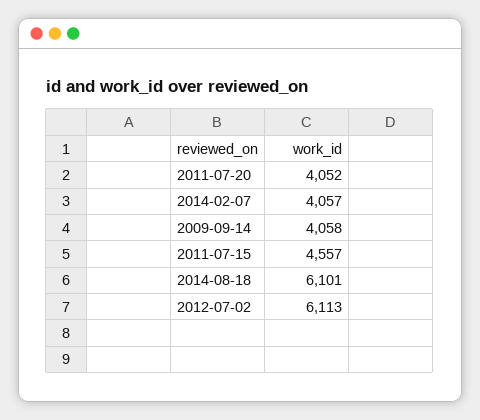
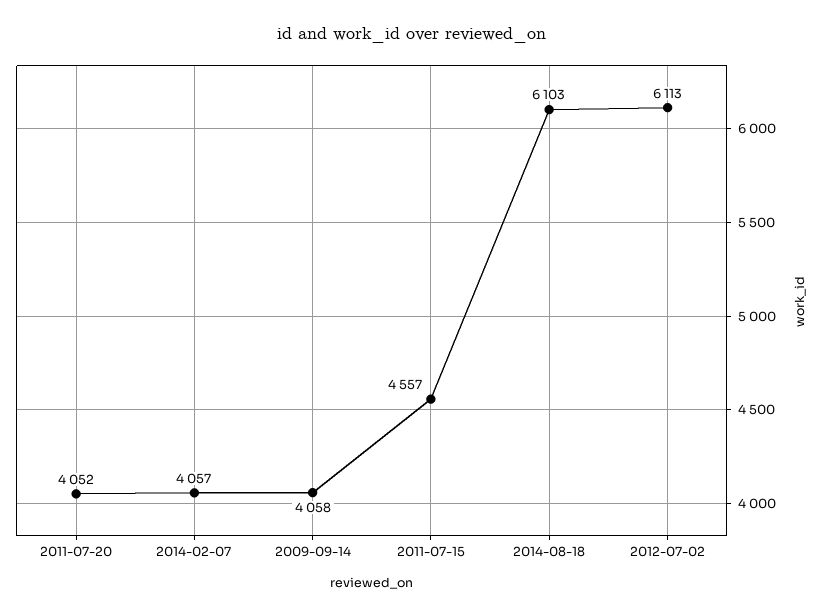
  {
    "2011-07-20": 4052,
    "2014-02-07": 4057,
    "2009-09-14": 4058,
    "2011-07-15": 4557,
-   "2014-08-18": 6101,
+   "2014-08-18": 6103,
    "2012-07-02": 6113
  }

